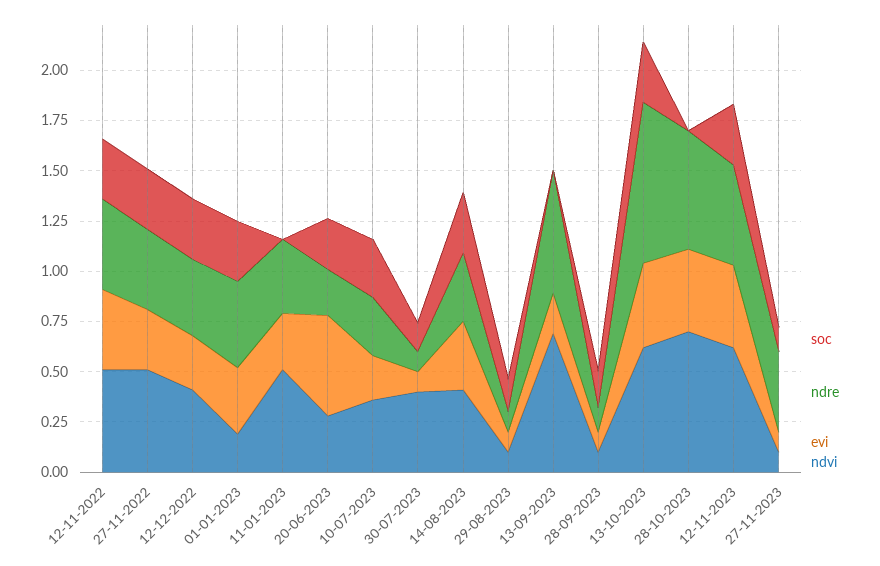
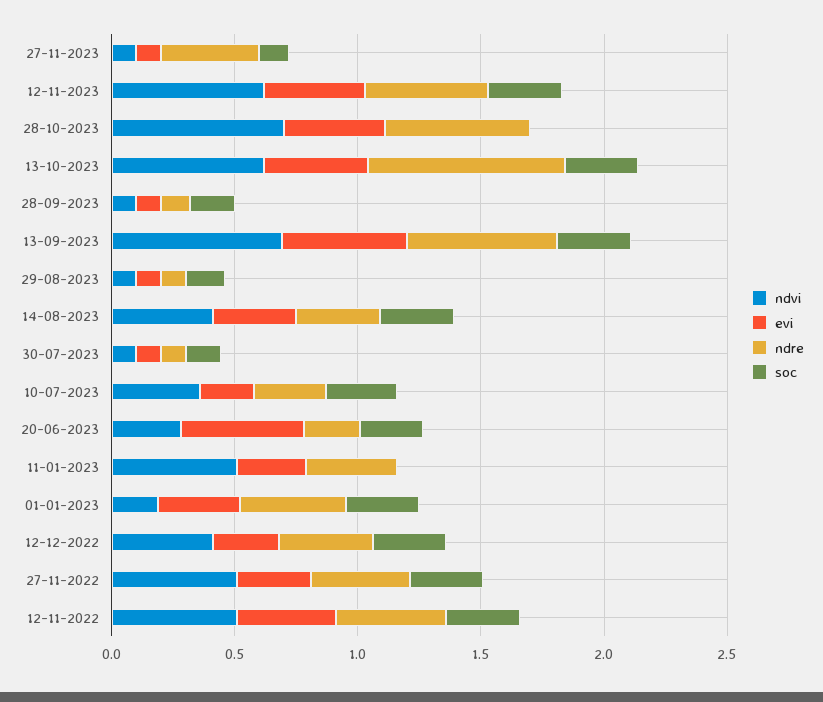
  {
    "soc": {
      "12-11-2022": 0.3,
      "27-11-2022": 0.3,
      "12-12-2022": 0.3,
      "01-01-2023": 0.3,
      "11-01-2023": 0,
      "20-06-2023": 0.25,
      "10-07-2023": 0.3,
      "30-07-2023": 0.15,
      "14-08-2023": 0.3,
      "29-08-2023": 0.15,
-     "13-09-2023": 0,
+     "13-09-2023": 0.3,
      "28-09-2023": 0.2,
      "13-10-2023": 0.3,
      "28-10-2023": 0,
      "12-11-2023": 0.3,
      "27-11-2023": 0.1
    },
    "ndre": {
      "12-11-2022": 0.45,
      "27-11-2022": 0.4,
      "12-12-2022": 0.4,
      "01-01-2023": 0.45,
      "11-01-2023": 0.35,
      "20-06-2023": 0.25,
      "10-07-2023": 0.3,
      "30-07-2023": 0.1,
      "14-08-2023": 0.35,
      "29-08-2023": 0.1,
      "13-09-2023": 0.6,
      "28-09-2023": 0.1,
      "13-10-2023": 0.8,
      "28-10-2023": 0.6,
      "12-11-2023": 0.5,
      "27-11-2023": 0.4
    },
    "evi": {
      "12-11-2022": 0.4,
      "27-11-2022": 0.3,
      "12-12-2022": 0.25,
      "01-01-2023": 0.35,
      "11-01-2023": 0.3,
      "20-06-2023": 0.5,
      "10-07-2023": 0.2,
      "30-07-2023": 0.1,
      "14-08-2023": 0.35,
      "29-08-2023": 0.1,
-     "13-09-2023": 0.2,
+     "13-09-2023": 0.5,
      "28-09-2023": 0.1,
      "13-10-2023": 0.4,
      "28-10-2023": 0.4,
      "12-11-2023": 0.4,
      "27-11-2023": 0.1
    },
    "ndvi": {
      "12-11-2022": 0.5,
      "27-11-2022": 0.5,
      "12-12-2022": 0.4,
      "01-01-2023": 0.2,
      "11-01-2023": 0.5,
      "20-06-2023": 0.3,
      "10-07-2023": 0.35,
-     "30-07-2023": 0.4,
+     "30-07-2023": 0.1,
      "14-08-2023": 0.4,
      "29-08-2023": 0.1,
      "13-09-2023": 0.7,
      "28-09-2023": 0.1,
      "13-10-2023": 0.6,
      "28-10-2023": 0.7,
      "12-11-2023": 0.6,
      "27-11-2023": 0.1
    }
  }

